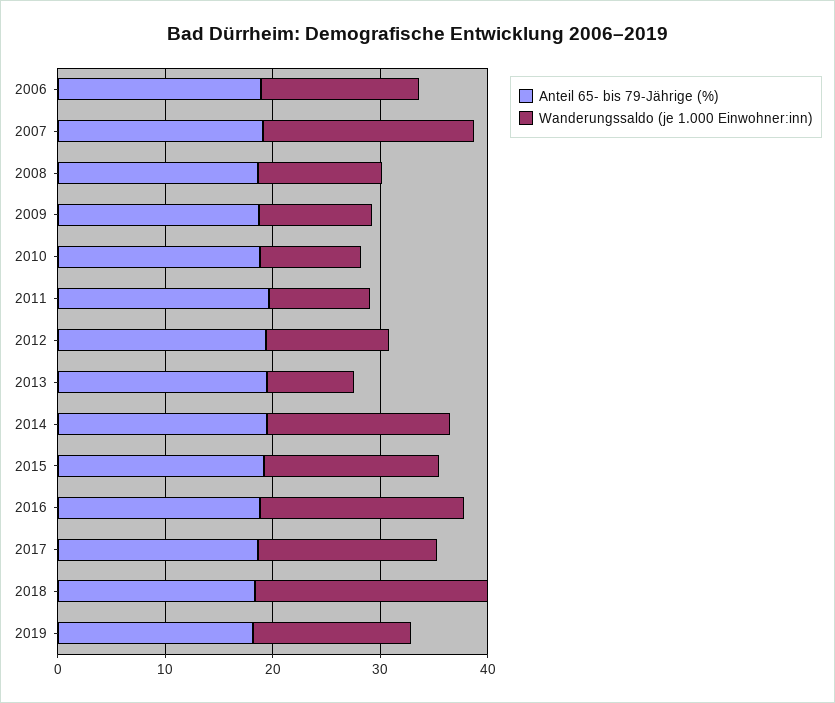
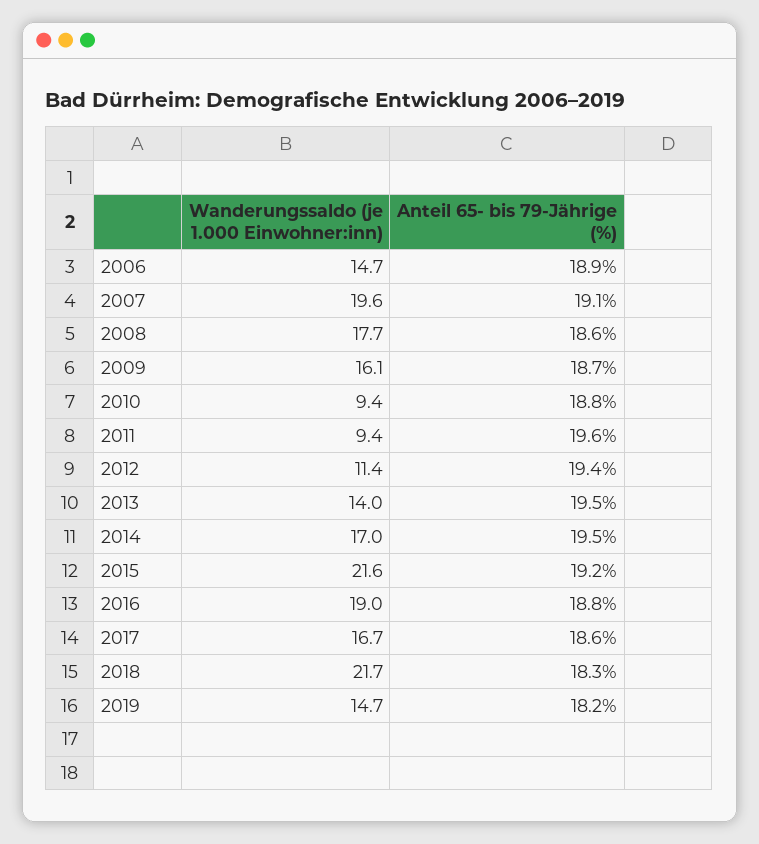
  {
    "Anteil 65- bis 79-Jährige (%)": {
      "2006": 18.9,
      "2007": 19.1,
      "2008": 18.6,
      "2009": 18.7,
      "2010": 18.8,
      "2011": 19.6,
      "2012": 19.4,
      "2013": 19.5,
      "2014": 19.5,
      "2015": 19.2,
      "2016": 18.8,
      "2017": 18.6,
      "2018": 18.3,
      "2019": 18.2
    },
    "Wanderungssaldo (je 1.000 Einwohner:inn)": {
      "2006": 14.7,
      "2007": 19.6,
-     "2008": 12,
+     "2008": 17.7,
-     "2009": 10,
+     "2009": 16.1,
      "2010": 9.4,
      "2011": 9.4,
      "2012": 11.4,
-     "2013": 8,
+     "2013": 14,
      "2014": 17,
-     "2015": 16,
+     "2015": 21.6,
      "2016": 19,
      "2017": 16.7,
      "2018": 21.7,
      "2019": 14.7
    }
  }

